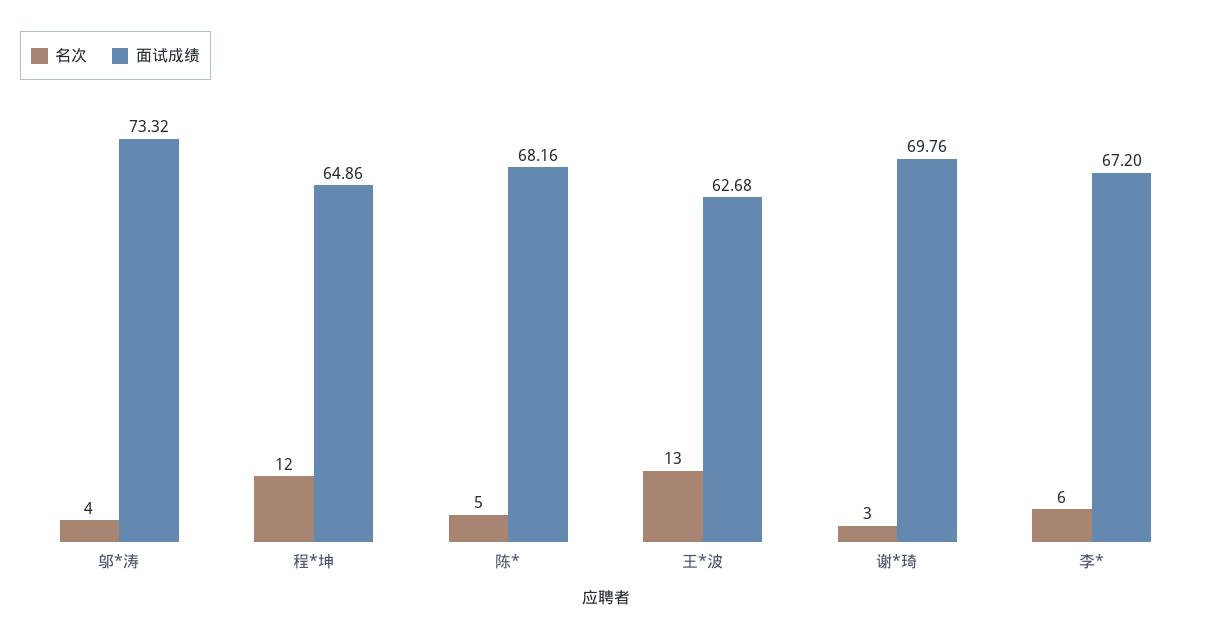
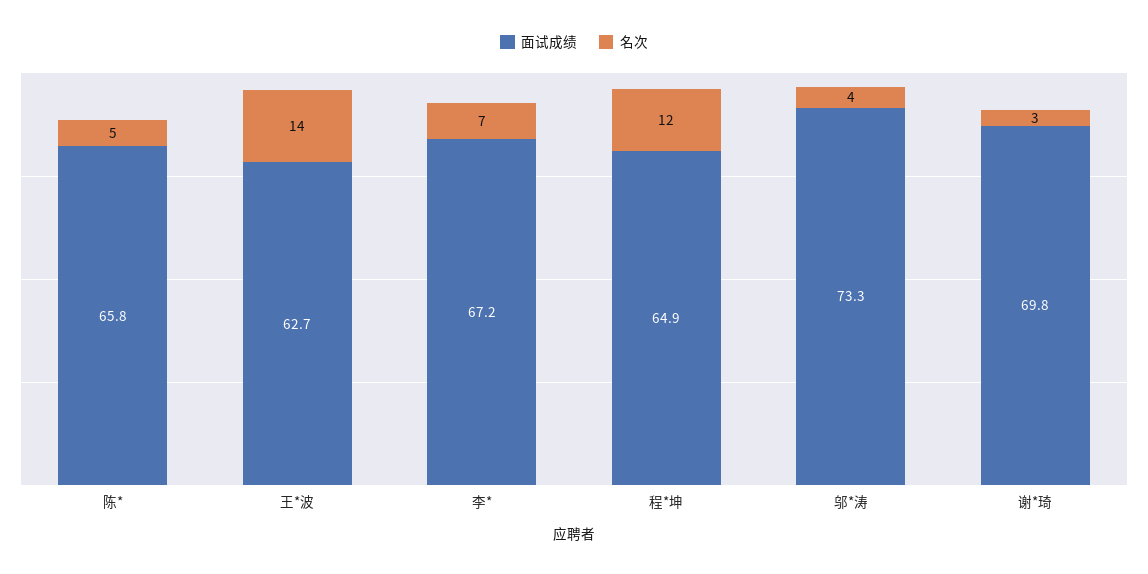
  {
    "名次": {
      "邬*涛": 4,
      "程*坤": 12,
      "陈*": 5,
-     "王*波": 13,
+     "王*波": 14,
      "谢*琦": 3,
-     "李*": 6
+     "李*": 7
    },
    "面试成绩": {
      "邬*涛": 73.32,
      "程*坤": 64.86,
-     "陈*": 68.16,
+     "陈*": 65.8,
      "王*波": 62.68,
      "谢*琦": 69.76,
      "李*": 67.2
    }
  }

